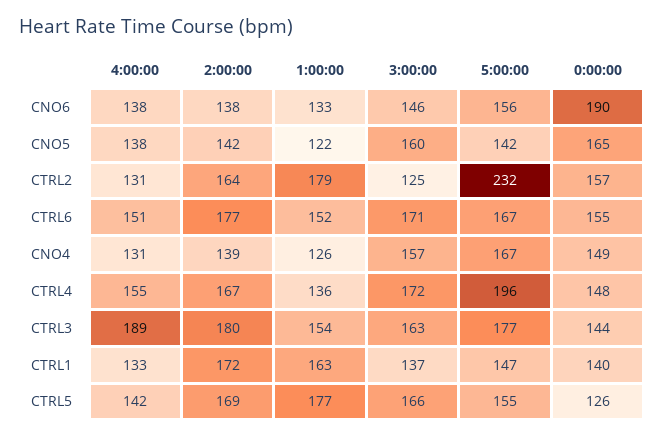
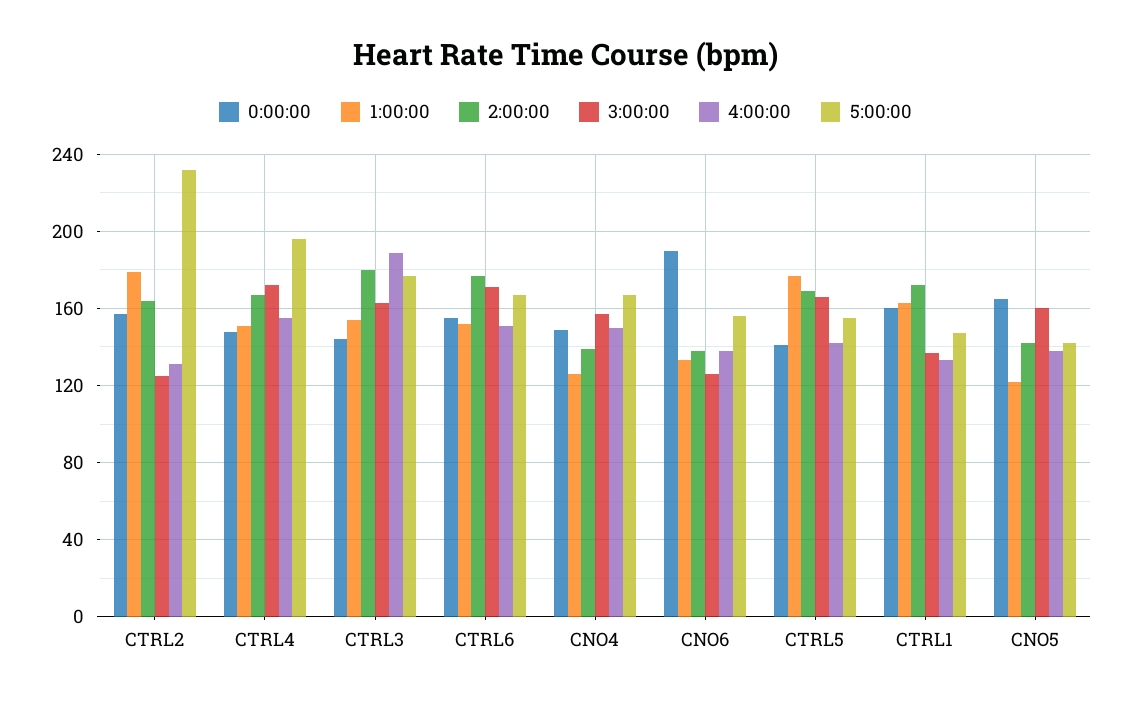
  {
    "4:00:00": {
      "CNO6": 138,
      "CNO5": 138,
      "CTRL2": 131,
      "CTRL6": 151,
-     "CNO4": 131,
+     "CNO4": 150,
      "CTRL4": 155,
      "CTRL3": 189,
      "CTRL1": 133,
      "CTRL5": 142
    },
    "2:00:00": {
      "CNO6": 138,
      "CNO5": 142,
      "CTRL2": 164,
      "CTRL6": 177,
      "CNO4": 139,
      "CTRL4": 167,
      "CTRL3": 180,
      "CTRL1": 172,
      "CTRL5": 169
    },
    "1:00:00": {
      "CNO6": 133,
      "CNO5": 122,
      "CTRL2": 179,
      "CTRL6": 152,
      "CNO4": 126,
-     "CTRL4": 136,
+     "CTRL4": 150,
      "CTRL3": 154,
      "CTRL1": 163,
      "CTRL5": 177
    },
    "3:00:00": {
-     "CNO6": 146,
+     "CNO6": 125,
      "CNO5": 160,
      "CTRL2": 125,
      "CTRL6": 171,
      "CNO4": 157,
      "CTRL4": 172,
      "CTRL3": 163,
      "CTRL1": 137,
      "CTRL5": 166
    },
    "5:00:00": {
      "CNO6": 156,
      "CNO5": 142,
      "CTRL2": 232,
      "CTRL6": 167,
      "CNO4": 167,
      "CTRL4": 196,
      "CTRL3": 177,
      "CTRL1": 147,
      "CTRL5": 155
    },
    "0:00:00": {
      "CNO6": 190,
      "CNO5": 165,
      "CTRL2": 157,
      "CTRL6": 155,
      "CNO4": 149,
      "CTRL4": 148,
      "CTRL3": 144,
-     "CTRL1": 140,
+     "CTRL1": 160,
-     "CTRL5": 126
+     "CTRL5": 140
    }
  }

